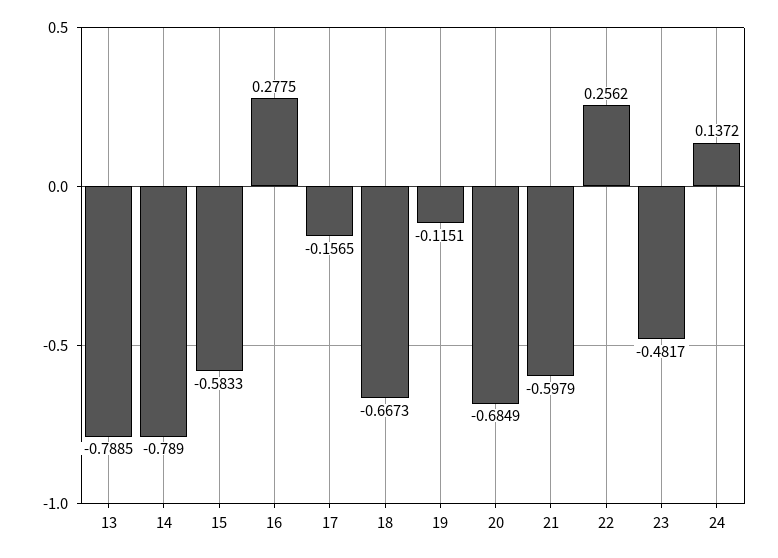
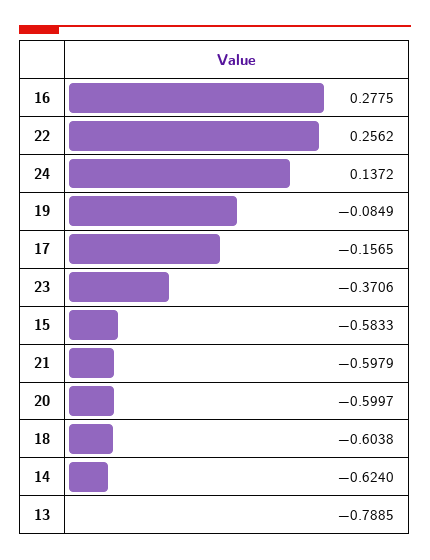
  {
    "13": -0.7885,
-   "14": -0.789,
+   "14": -0.624,
    "15": -0.5833,
    "16": 0.2775,
    "17": -0.1565,
-   "18": -0.6673,
+   "18": -0.6038,
-   "19": -0.1151,
+   "19": -0.0849,
-   "20": -0.6849,
+   "20": -0.5997,
    "21": -0.5979,
    "22": 0.2562,
-   "23": -0.4817,
+   "23": -0.3706,
    "24": 0.1372
  }

